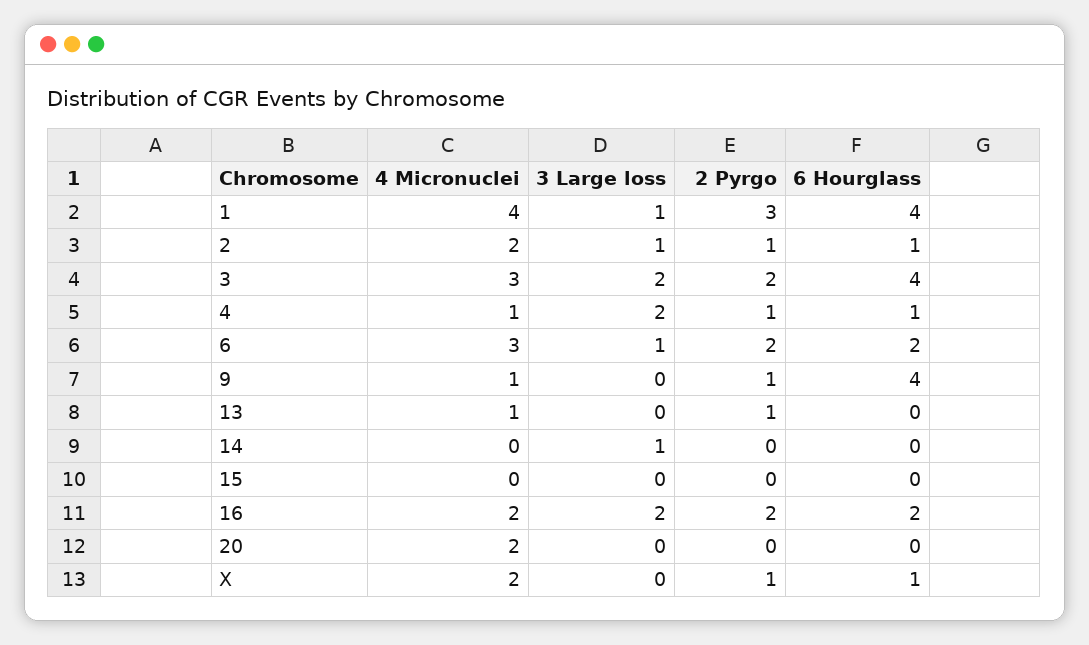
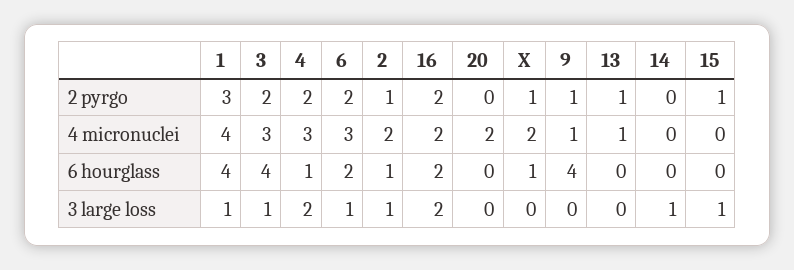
  {
    "4 Micronuclei": {
      "1": 4,
      "2": 2,
      "3": 3,
-     "4": 1,
+     "4": 3,
      "6": 3,
      "9": 1,
      "13": 1,
      "14": 0,
      "15": 0,
      "16": 2,
      "20": 2,
      "X": 2
    },
    "3 Large loss": {
      "1": 1,
      "2": 1,
-     "3": 2,
+     "3": 1,
      "4": 2,
      "6": 1,
      "9": 0,
      "13": 0,
      "14": 1,
-     "15": 0,
+     "15": 1,
      "16": 2,
      "20": 0,
      "X": 0
    },
    "2 Pyrgo": {
      "1": 3,
      "2": 1,
      "3": 2,
-     "4": 1,
+     "4": 2,
      "6": 2,
      "9": 1,
      "13": 1,
      "14": 0,
-     "15": 0,
+     "15": 1,
      "16": 2,
      "20": 0,
      "X": 1
    },
    "6 Hourglass": {
      "1": 4,
      "2": 1,
      "3": 4,
      "4": 1,
      "6": 2,
      "9": 4,
      "13": 0,
      "14": 0,
      "15": 0,
      "16": 2,
      "20": 0,
      "X": 1
    }
  }

